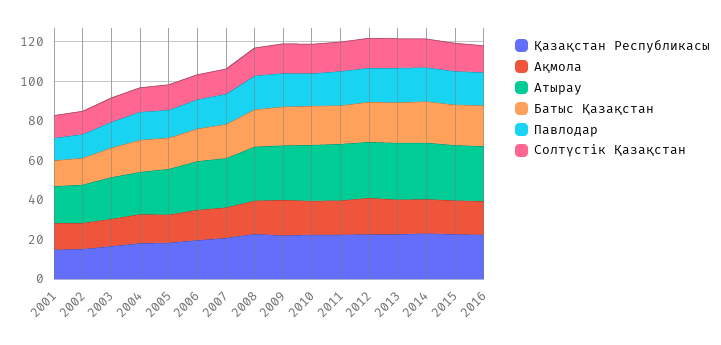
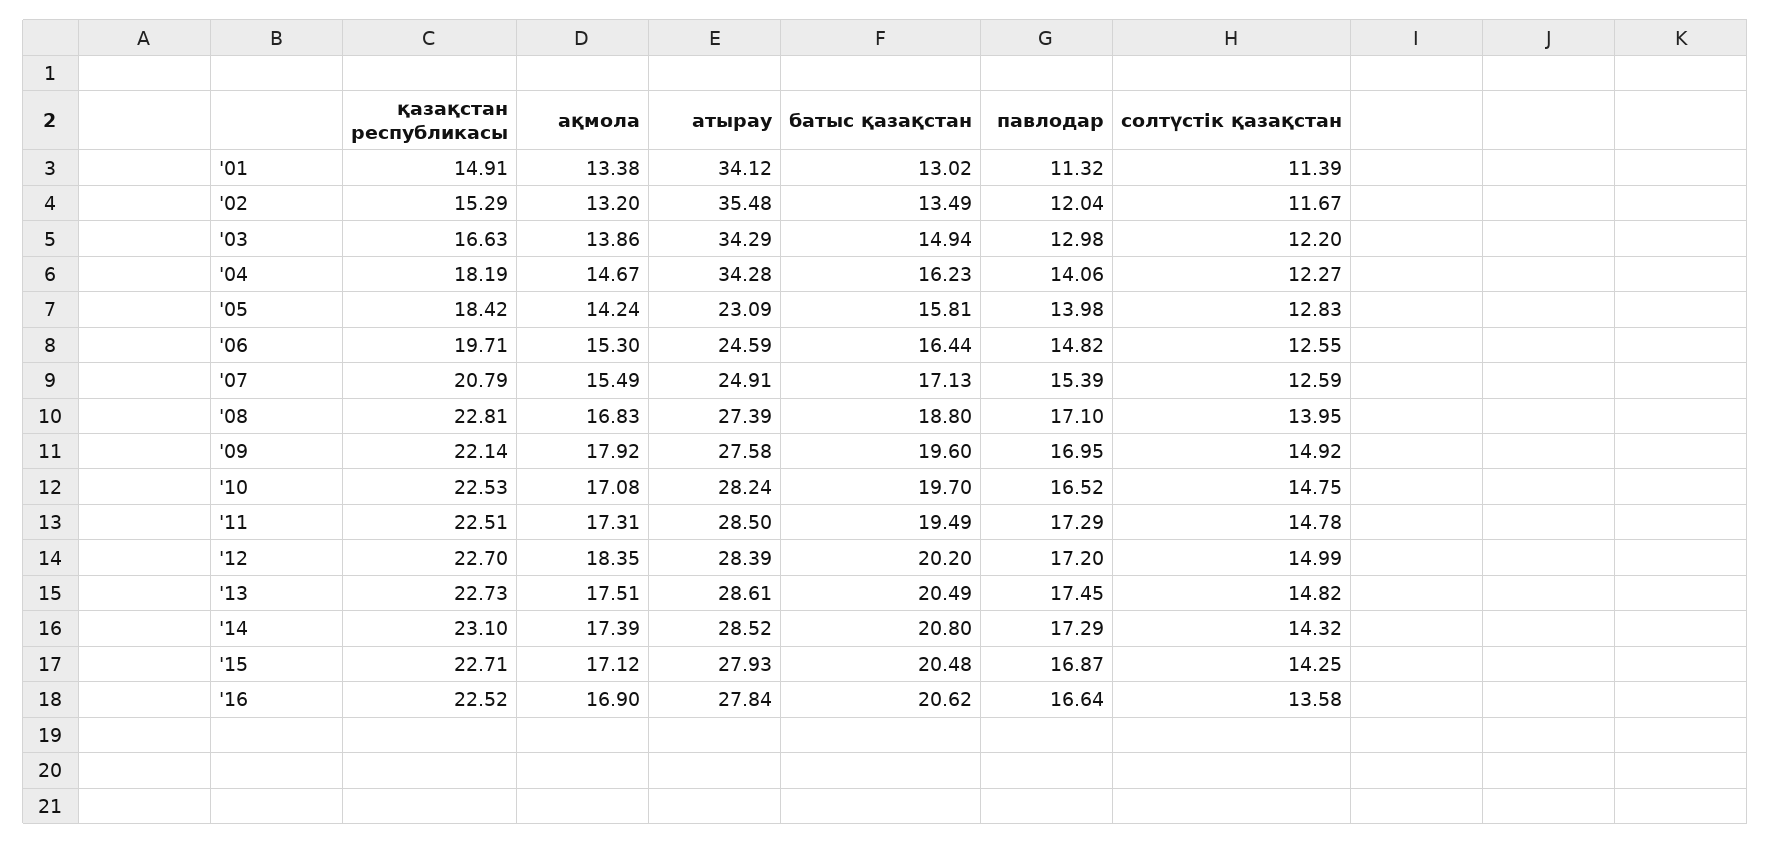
  {
    "Қазақстан Республикасы": {
      "2001": 14.91,
      "2002": 15.29,
      "2003": 16.63,
      "2004": 18.19,
      "2005": 18.42,
      "2006": 19.71,
      "2007": 20.79,
      "2008": 22.81,
      "2009": 22.14,
      "2010": 22.53,
      "2011": 22.51,
      "2012": 22.7,
      "2013": 22.73,
      "2014": 23.1,
      "2015": 22.71,
      "2016": 22.52
    },
    "Ақмола": {
      "2001": 13.38,
      "2002": 13.2,
      "2003": 13.86,
      "2004": 14.67,
      "2005": 14.24,
      "2006": 15.3,
      "2007": 15.49,
      "2008": 16.83,
      "2009": 17.92,
      "2010": 17.08,
      "2011": 17.31,
      "2012": 18.35,
      "2013": 17.51,
      "2014": 17.39,
      "2015": 17.12,
      "2016": 16.9
    },
    "Атырау": {
-     "2001": 20,
+     "2001": 34.12,
-     "2002": 20,
+     "2002": 35.48,
-     "2003": 20,
+     "2003": 34.29,
-     "2004": 20,
+     "2004": 34.28,
      "2005": 23.09,
      "2006": 24.59,
      "2007": 24.91,
      "2008": 27.39,
      "2009": 27.58,
      "2010": 28.24,
      "2011": 28.5,
      "2012": 28.39,
      "2013": 28.61,
      "2014": 28.52,
      "2015": 27.93,
      "2016": 27.84
    },
    "Батыс Қазақстан": {
      "2001": 13.02,
      "2002": 13.49,
      "2003": 14.94,
      "2004": 16.23,
      "2005": 15.81,
      "2006": 16.44,
      "2007": 17.13,
      "2008": 18.8,
      "2009": 19.6,
      "2010": 19.7,
      "2011": 19.49,
      "2012": 20.2,
      "2013": 20.49,
      "2014": 20.8,
      "2015": 20.48,
      "2016": 20.62
    },
    "Павлодар": {
      "2001": 11.32,
      "2002": 12.04,
      "2003": 12.98,
      "2004": 14.06,
      "2005": 13.98,
      "2006": 14.82,
      "2007": 15.39,
      "2008": 17.1,
      "2009": 16.95,
      "2010": 16.52,
      "2011": 17.29,
      "2012": 17.2,
      "2013": 17.45,
      "2014": 17.29,
      "2015": 16.87,
      "2016": 16.64
    },
    "Солтүстік Қазақстан": {
      "2001": 11.39,
      "2002": 11.67,
      "2003": 12.2,
      "2004": 12.27,
      "2005": 12.83,
      "2006": 12.55,
      "2007": 12.59,
      "2008": 13.95,
      "2009": 14.92,
      "2010": 14.75,
      "2011": 14.78,
      "2012": 14.99,
      "2013": 14.82,
      "2014": 14.32,
      "2015": 14.25,
      "2016": 13.58
    }
  }

